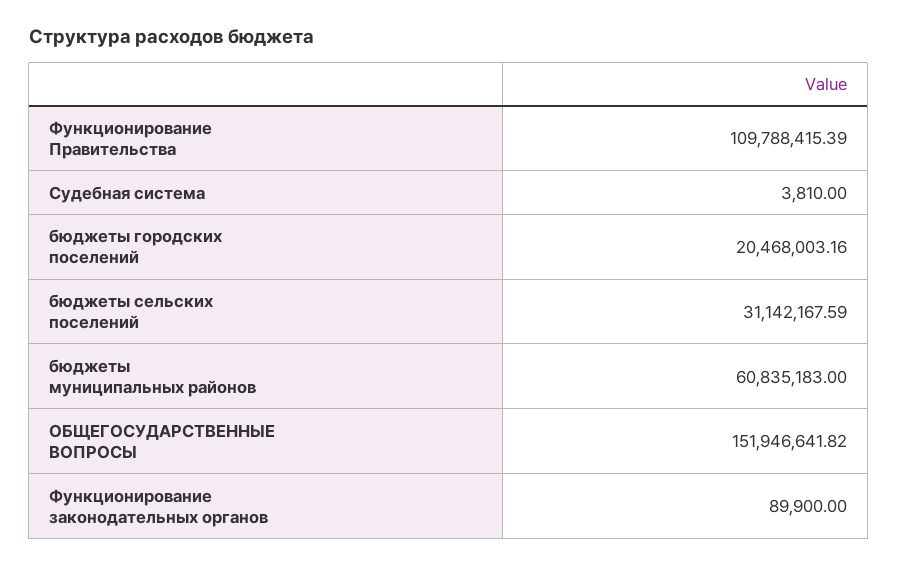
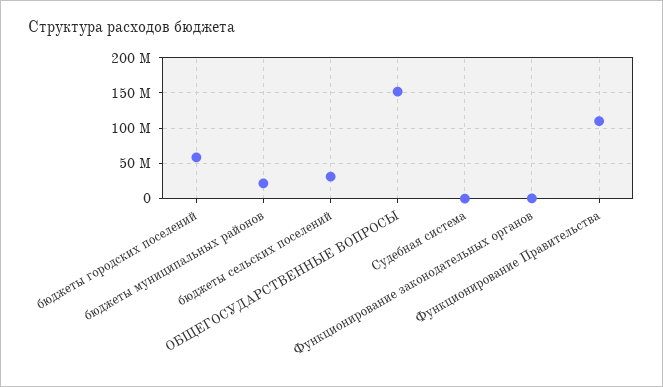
  {
    "Функционирование Правительства": 109788415.39,
    "Судебная система": 3810,
-   "бюджеты городских поселений": 20468003.16,
+   "бюджеты городских поселений": 60000000,
    "бюджеты сельских поселений": 31142167.59,
-   "бюджеты муниципальных районов": 60835183,
+   "бюджеты муниципальных районов": 20000000,
    "ОБЩЕГОСУДАРСТВЕННЫЕ ВОПРОСЫ": 151946641.82,
    "Функционирование законодательных органов": 89900
  }

